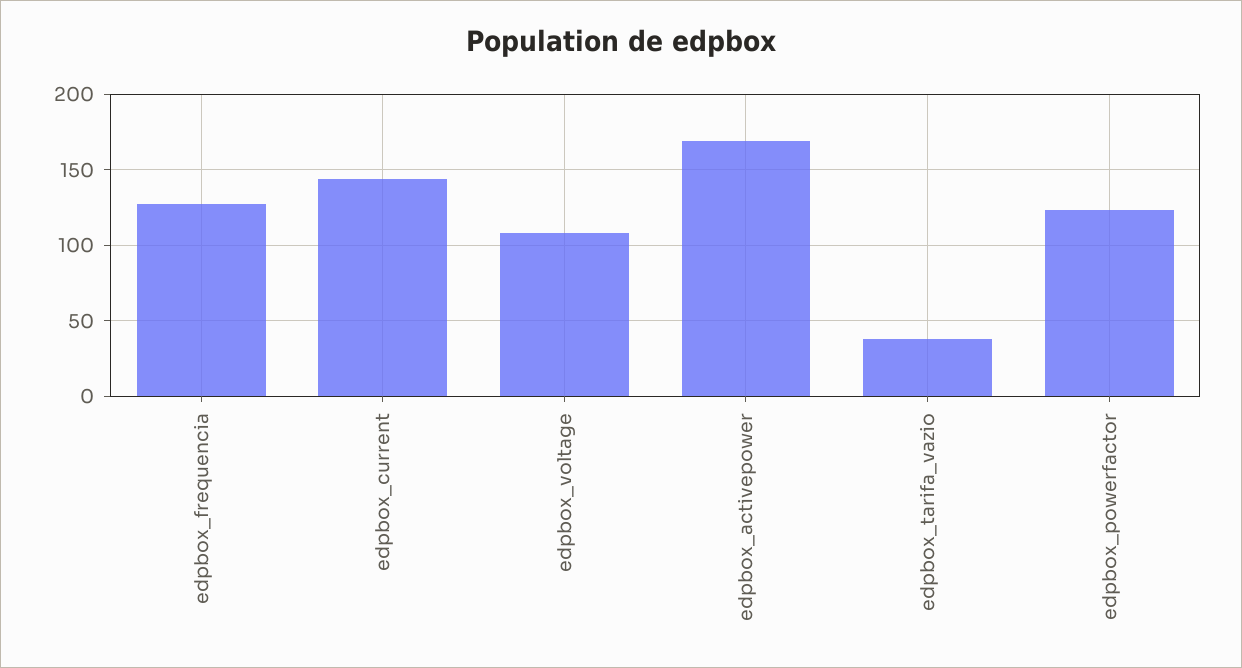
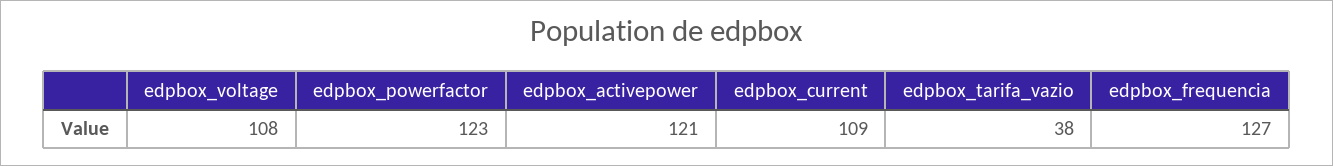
  {
    "edpbox_frequencia": 127,
-   "edpbox_current": 145,
+   "edpbox_current": 109,
    "edpbox_voltage": 108,
-   "edpbox_activepower": 170,
+   "edpbox_activepower": 121,
    "edpbox_tarifa_vazio": 38,
    "edpbox_powerfactor": 123
  }

